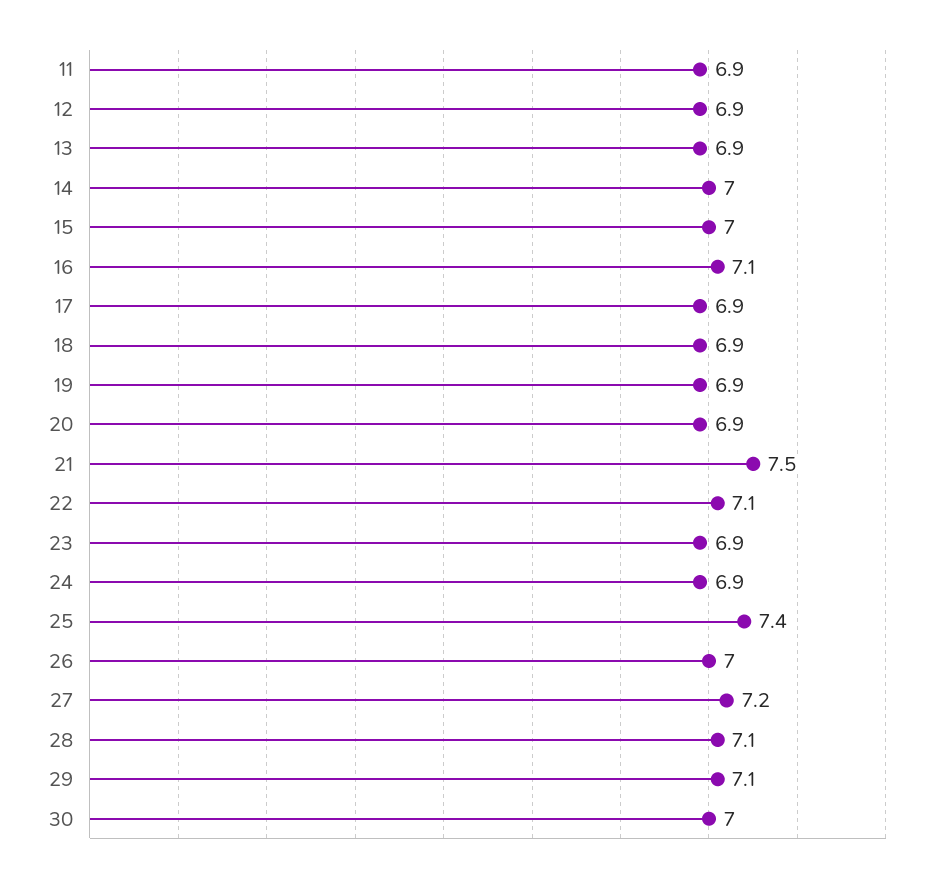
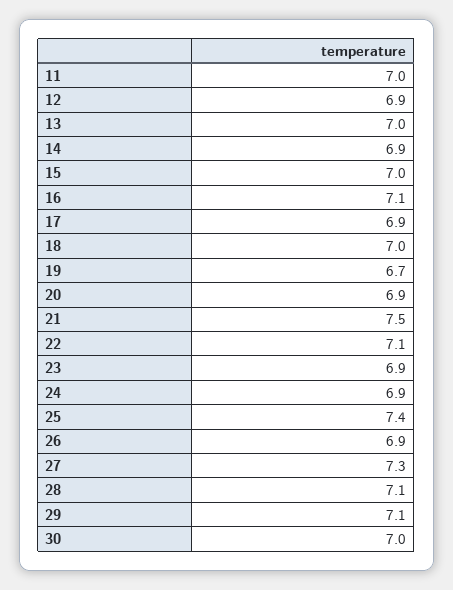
  {
-   "11": 6.9,
+   "11": 7,
    "12": 6.9,
-   "13": 6.9,
+   "13": 7,
-   "14": 7,
+   "14": 6.9,
    "15": 7,
    "16": 7.1,
    "17": 6.9,
-   "18": 6.9,
+   "18": 7,
-   "19": 6.9,
+   "19": 6.7,
    "20": 6.9,
    "21": 7.5,
    "22": 7.1,
    "23": 6.9,
    "24": 6.9,
    "25": 7.4,
-   "26": 7,
+   "26": 6.9,
-   "27": 7.2,
+   "27": 7.3,
    "28": 7.1,
    "29": 7.1,
    "30": 7
  }

